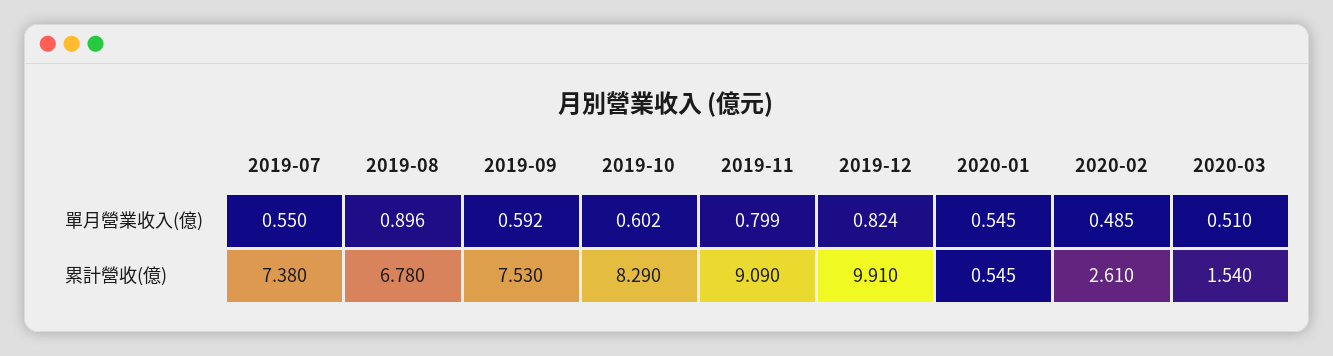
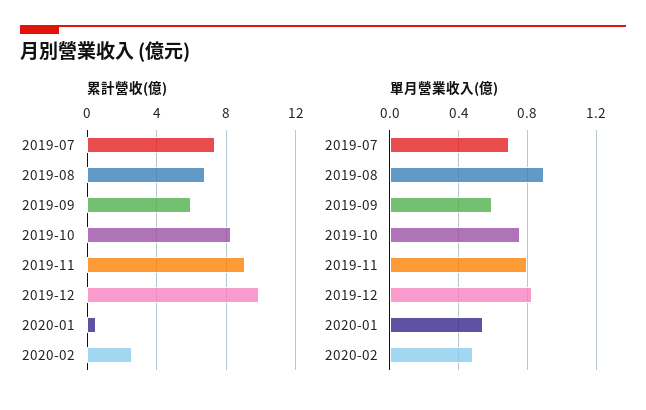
  {
    "單月營業收入(億)": {
-     "2019-07": 0.55,
+     "2019-07": 0.7,
      "2019-08": 0.896,
      "2019-09": 0.592,
-     "2019-10": 0.602,
+     "2019-10": 0.75,
      "2019-11": 0.799,
      "2019-12": 0.824,
      "2020-01": 0.545,
-     "2020-02": 0.485,
+     "2020-02": 0.485
-     "2020-03": 0.51
    },
    "累計營收(億)": {
      "2019-07": 7.38,
      "2019-08": 6.78,
-     "2019-09": 7.53,
+     "2019-09": 6,
      "2019-10": 8.29,
      "2019-11": 9.09,
      "2019-12": 9.91,
      "2020-01": 0.545,
-     "2020-02": 2.61,
+     "2020-02": 2.61
-     "2020-03": 1.54
    }
  }

